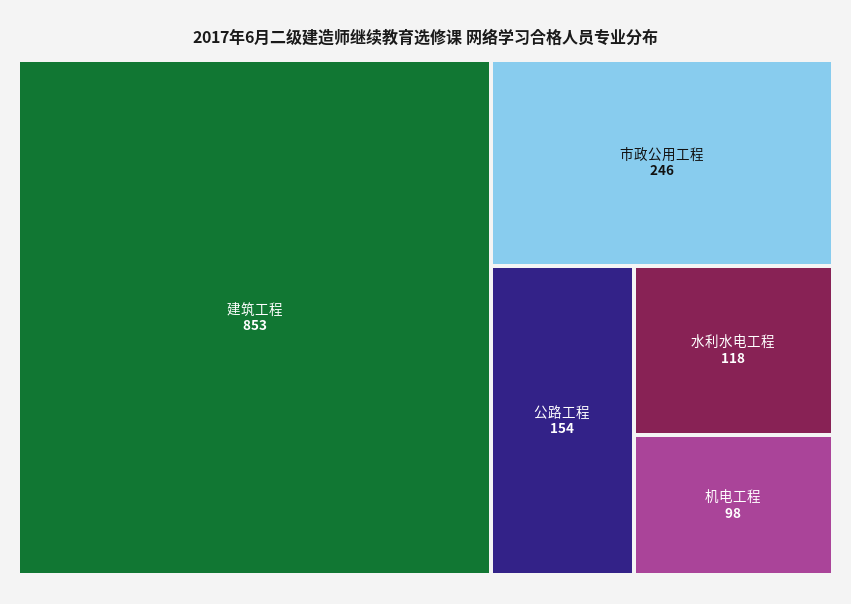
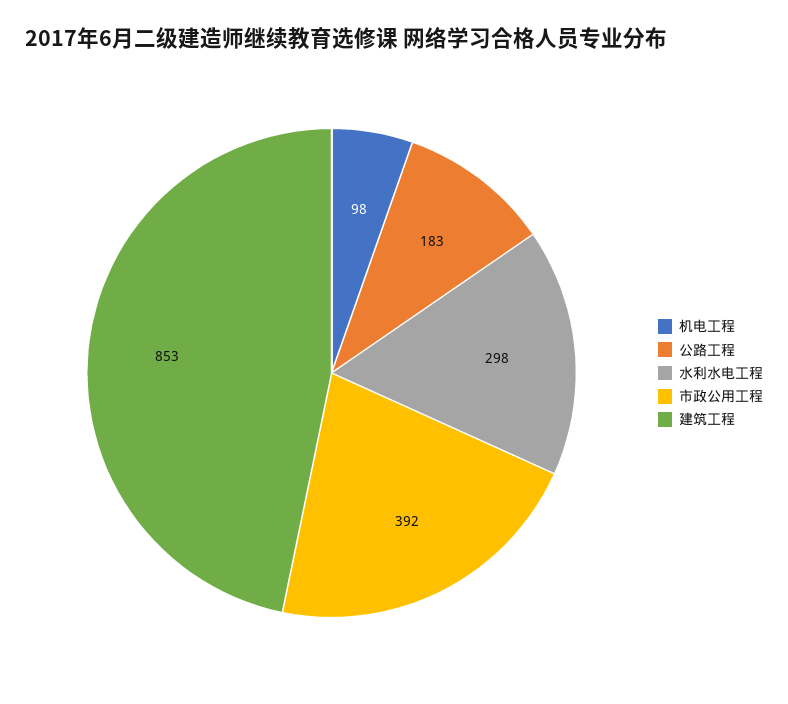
  {
    "建筑工程": 853,
-   "市政公用工程": 246,
+   "市政公用工程": 392,
-   "公路工程": 154,
+   "公路工程": 183,
-   "水利水电工程": 118,
+   "水利水电工程": 298,
    "机电工程": 98
  }

